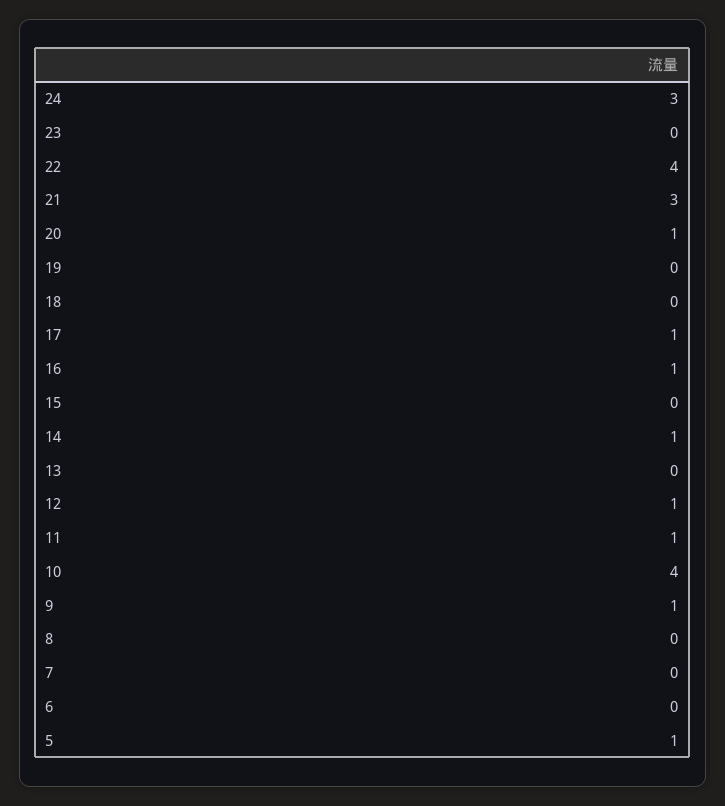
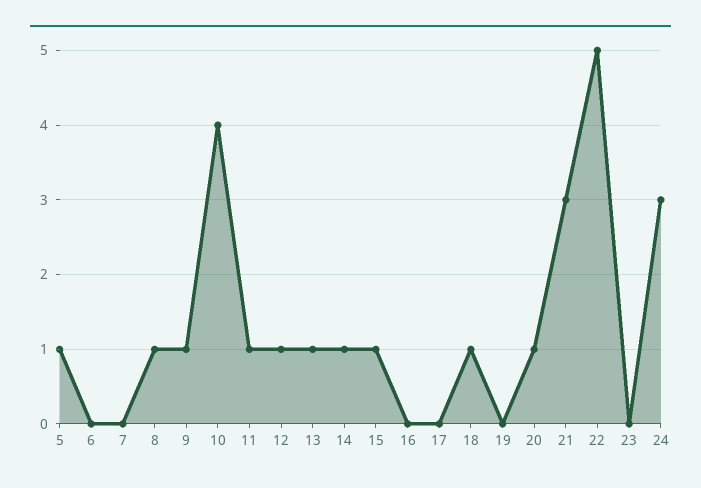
  {
    "24": 3,
    "23": 0,
-   "22": 4,
+   "22": 5,
    "21": 3,
    "20": 1,
    "19": 0,
-   "18": 0,
+   "18": 1,
-   "17": 1,
+   "17": 0,
-   "16": 1,
+   "16": 0,
-   "15": 0,
+   "15": 1,
    "14": 1,
-   "13": 0,
+   "13": 1,
    "12": 1,
    "11": 1,
    "10": 4,
    "9": 1,
-   "8": 0,
+   "8": 1,
    "7": 0,
    "6": 0,
    "5": 1
  }

